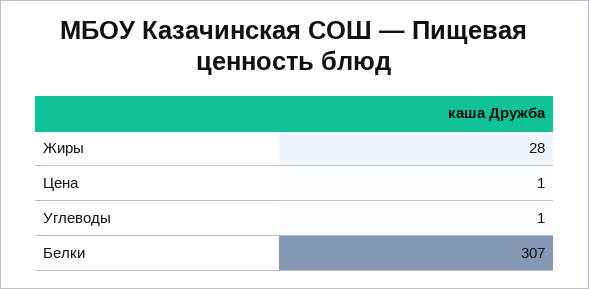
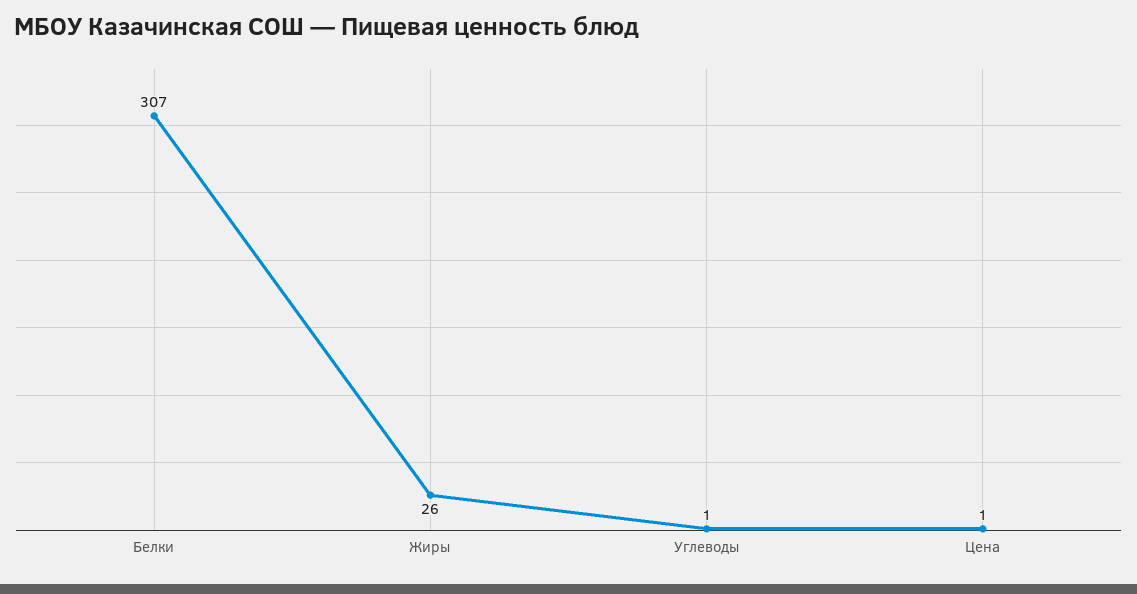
  {
-   "Жиры": 28,
+   "Жиры": 26,
    "Цена": 1,
    "Углеводы": 1,
    "Белки": 307
  }

